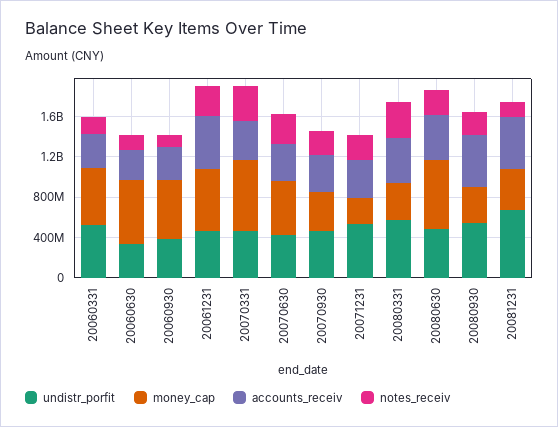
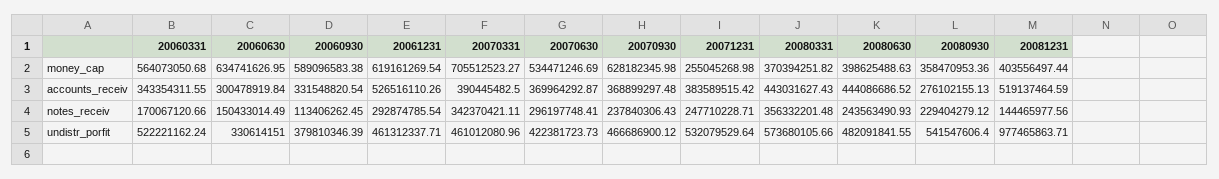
  {
    "undistr_porfit": {
      "20060331": 522221162.24,
      "20060630": 330614151,
      "20060930": 379810346.39,
      "20061231": 461312337.71,
      "20070331": 461012080.96,
      "20070630": 422381723.73,
      "20070930": 466686900.12,
      "20071231": 532079529.64,
      "20080331": 573680105.66,
      "20080630": 482091841.55,
      "20080930": 541547606.4,
-     "20081231": 700000000
+     "20081231": 977465863.71
    },
    "money_cap": {
      "20060331": 564073050.68,
      "20060630": 634741626.95,
      "20060930": 589096583.38,
      "20061231": 619161269.54,
      "20070331": 705512523.27,
      "20070630": 534471246.69,
-     "20070930": 400000000,
+     "20070930": 628182345.98,
      "20071231": 255045268.98,
      "20080331": 370394251.82,
-     "20080630": 700000000,
+     "20080630": 398625488.63,
      "20080930": 358470953.36,
      "20081231": 403556497.44
    },
    "accounts_receiv": {
      "20060331": 343354311.55,
      "20060630": 300478919.84,
      "20060930": 331548820.54,
      "20061231": 526516110.26,
      "20070331": 390445482.5,
      "20070630": 369964292.87,
      "20070930": 368899297.48,
      "20071231": 383589515.42,
      "20080331": 443031627.43,
      "20080630": 444086686.52,
-     "20080930": 500000000,
+     "20080930": 276102155.13,
      "20081231": 519137464.59
    },
    "notes_receiv": {
      "20060331": 170067120.66,
      "20060630": 150433014.49,
      "20060930": 113406262.45,
      "20061231": 292874785.54,
      "20070331": 342370421.11,
      "20070630": 296197748.41,
      "20070930": 237840306.43,
      "20071231": 247710228.71,
      "20080331": 356332201.48,
      "20080630": 243563490.93,
      "20080930": 229404279.12,
      "20081231": 144465977.56
    }
  }

